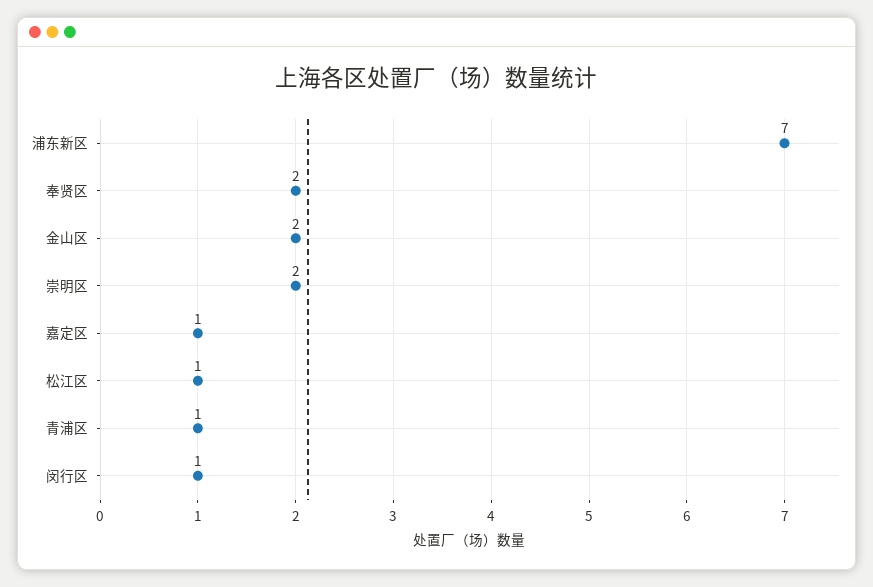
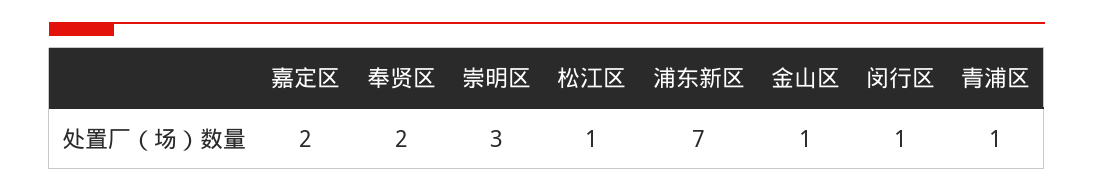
  {
    "浦东新区": 7,
    "奉贤区": 2,
-   "金山区": 2,
+   "金山区": 1,
-   "崇明区": 2,
+   "崇明区": 3,
-   "嘉定区": 1,
+   "嘉定区": 2,
    "松江区": 1,
    "青浦区": 1,
    "闵行区": 1
  }

